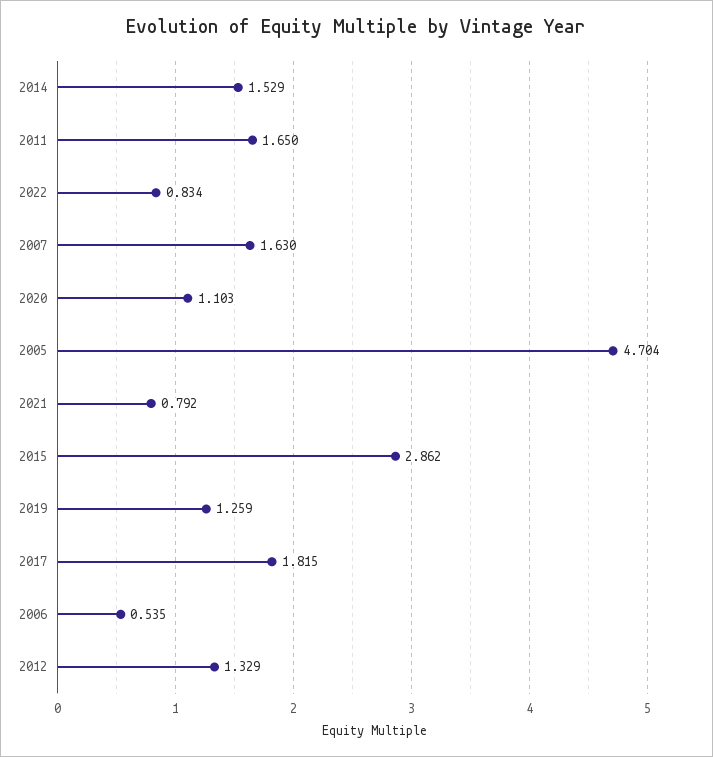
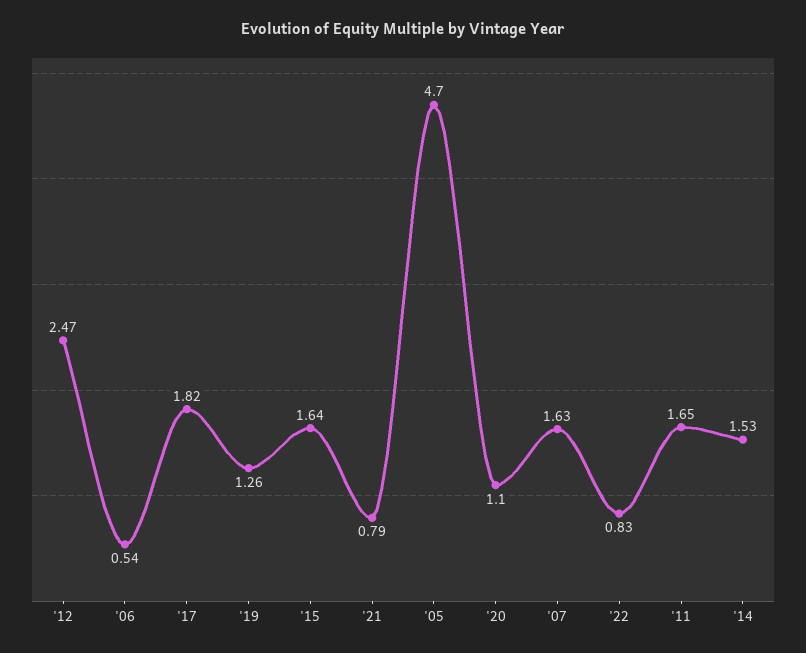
  {
    "2014": 1.529,
    "2011": 1.65,
    "2022": 0.834,
    "2007": 1.63,
    "2020": 1.103,
    "2005": 4.704,
    "2021": 0.792,
-   "2015": 2.862,
+   "2015": 1.64,
    "2019": 1.259,
    "2017": 1.815,
    "2006": 0.535,
-   "2012": 1.329
+   "2012": 2.47
  }

